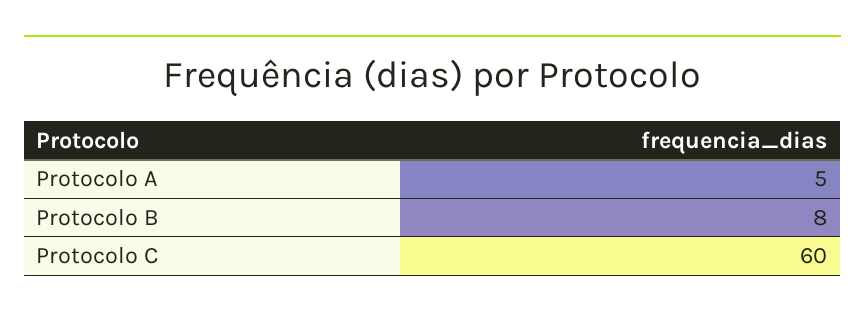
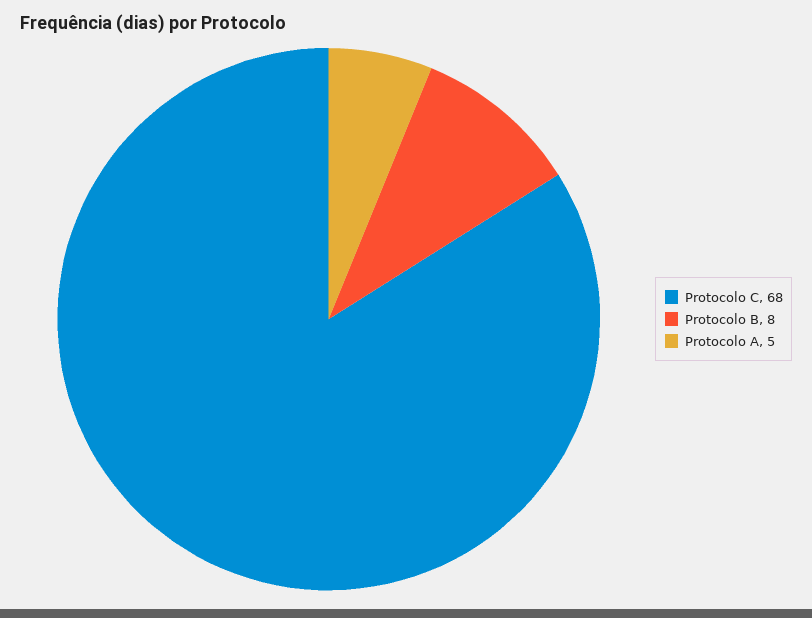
  {
    "Protocolo A": 5,
    "Protocolo B": 8,
-   "Protocolo C": 60
+   "Protocolo C": 68
  }

